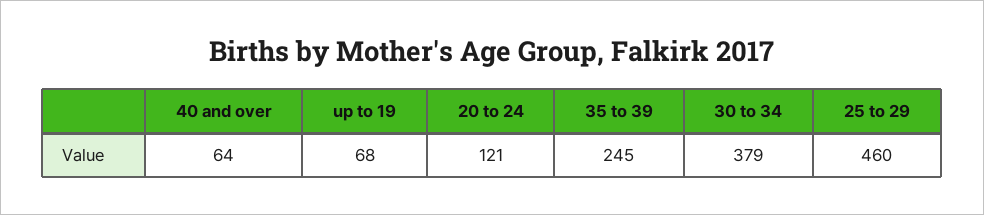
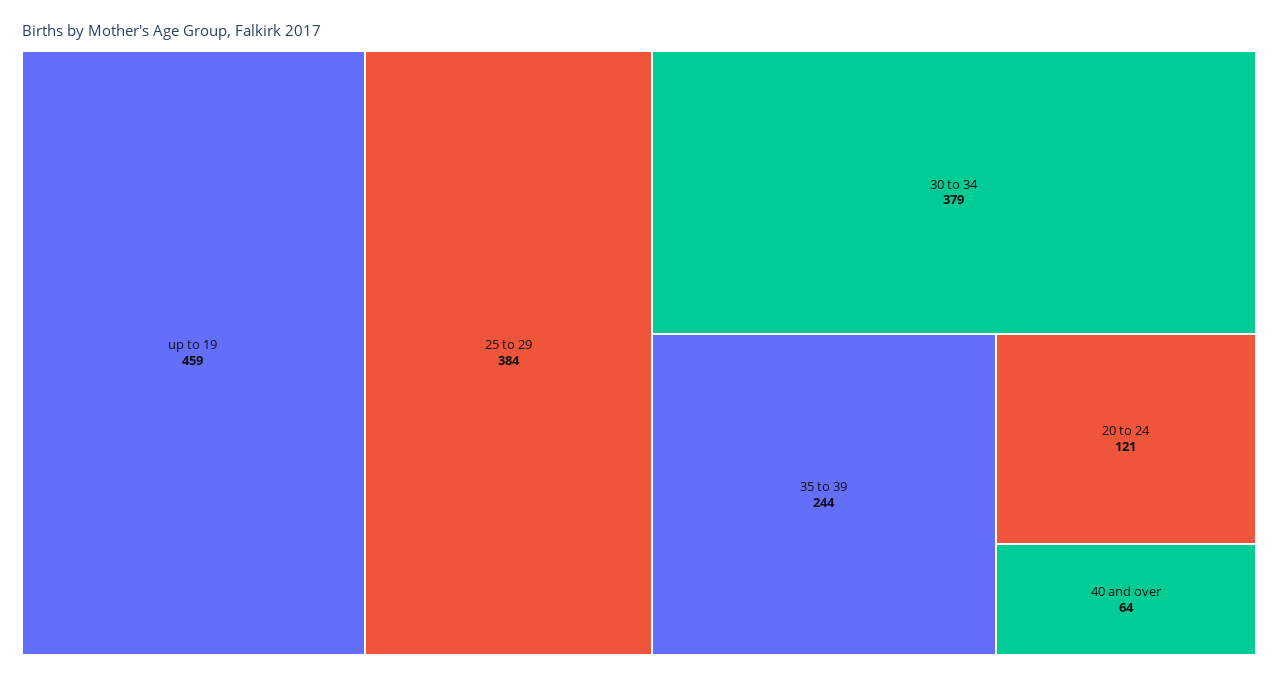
  {
    "40 and over": 64,
-   "up to 19": 68,
+   "up to 19": 459,
    "20 to 24": 121,
-   "35 to 39": 245,
+   "35 to 39": 244,
    "30 to 34": 379,
-   "25 to 29": 460
+   "25 to 29": 384
  }

